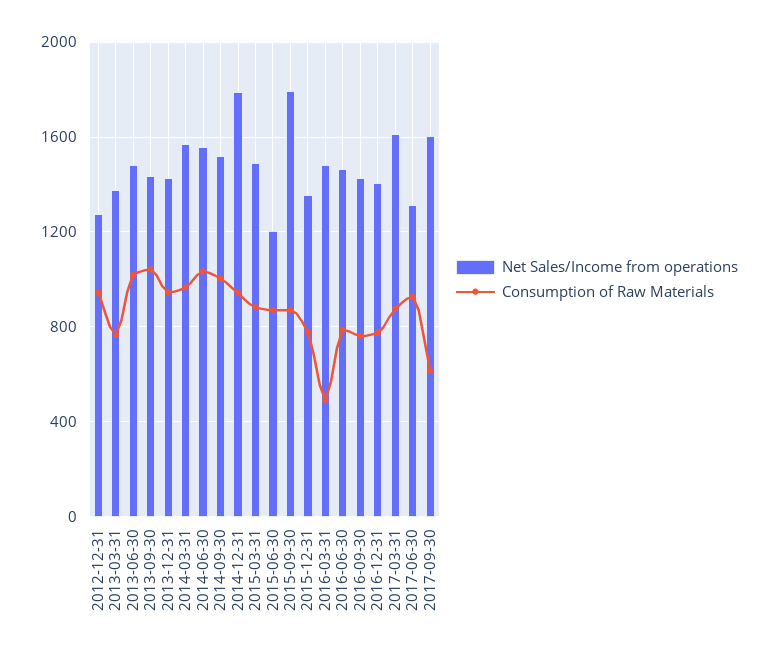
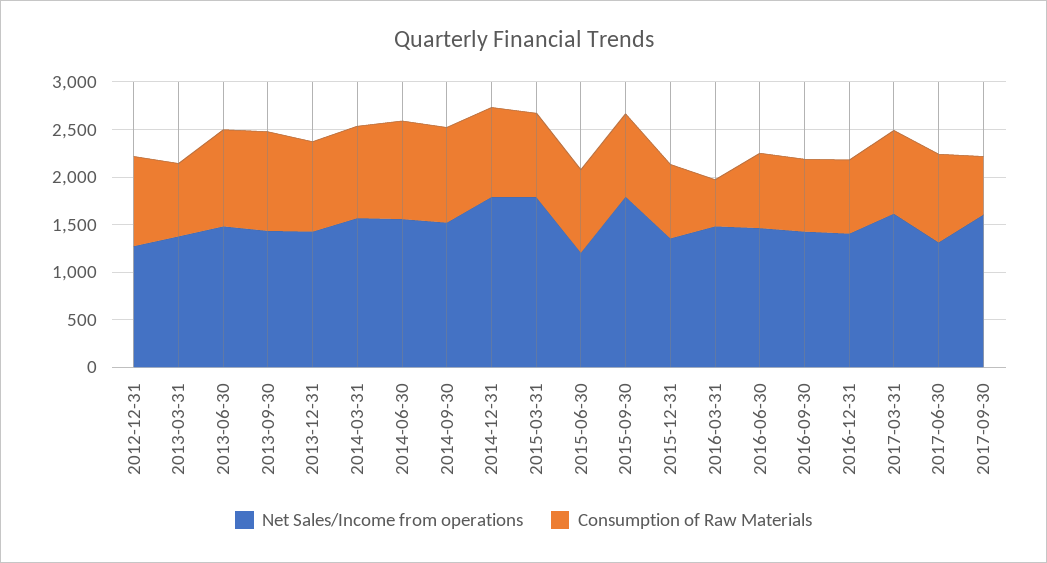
  {
    "Net Sales/Income from operations": {
      "2012-12-31": 1250,
      "2013-03-31": 1400,
      "2013-06-30": 1500,
      "2013-09-30": 1450,
      "2013-12-31": 1450,
      "2014-03-31": 1550,
      "2014-06-30": 1550,
      "2014-09-30": 1500,
      "2014-12-31": 1800,
-     "2015-03-31": 1500,
+     "2015-03-31": 1800,
      "2015-06-30": 1200,
      "2015-09-30": 1800,
      "2015-12-31": 1350,
      "2016-03-31": 1500,
      "2016-06-30": 1450,
      "2016-09-30": 1450,
      "2016-12-31": 1400,
      "2017-03-31": 1600,
      "2017-06-30": 1300,
      "2017-09-30": 1600
    },
    "Consumption of Raw Materials": {
      "2012-12-31": 950,
      "2013-03-31": 750,
      "2013-06-30": 1000,
      "2013-09-30": 1050,
      "2013-12-31": 950,
      "2014-03-31": 950,
      "2014-06-30": 1050,
      "2014-09-30": 1000,
      "2014-12-31": 950,
      "2015-03-31": 900,
      "2015-06-30": 850,
      "2015-09-30": 850,
      "2015-12-31": 800,
      "2016-03-31": 500,
      "2016-06-30": 800,
      "2016-09-30": 750,
      "2016-12-31": 750,
      "2017-03-31": 900,
      "2017-06-30": 950,
      "2017-09-30": 600
    }
  }

